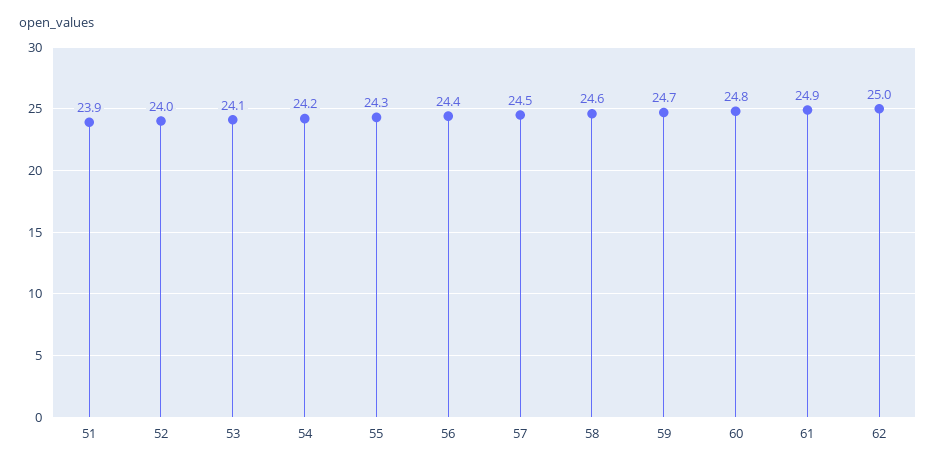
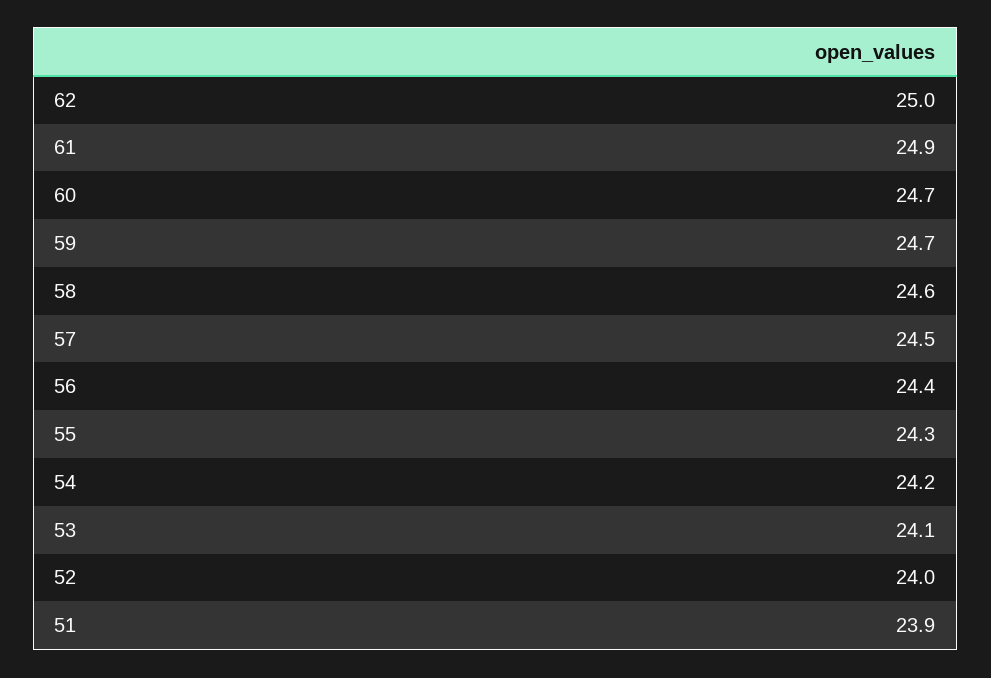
  {
    "51": 23.9,
    "52": 24,
    "53": 24.1,
    "54": 24.2,
    "55": 24.3,
    "56": 24.4,
    "57": 24.5,
    "58": 24.6,
    "59": 24.7,
-   "60": 24.8,
+   "60": 24.7,
    "61": 24.9,
    "62": 25
  }

